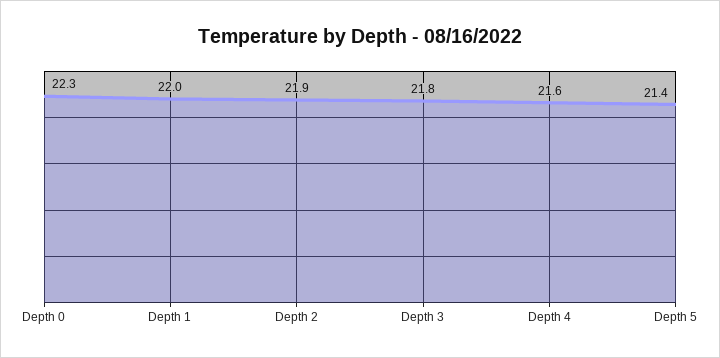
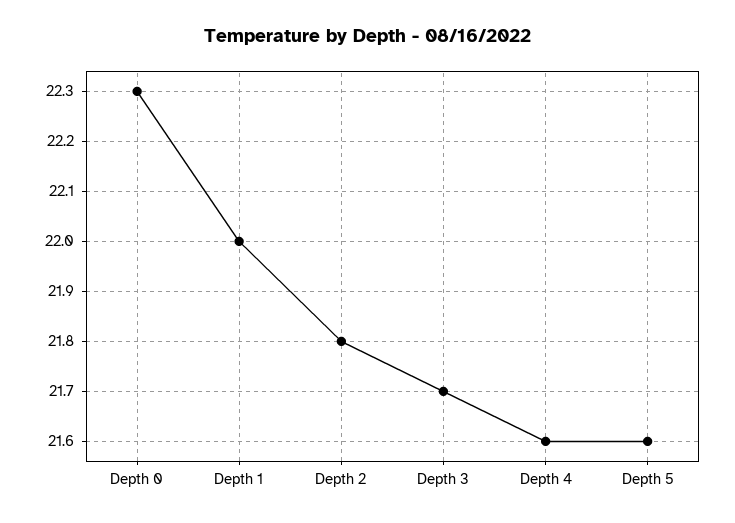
  {
    "Depth 0": 22.3,
    "Depth 1": 22,
-   "Depth 2": 21.9,
+   "Depth 2": 21.8,
-   "Depth 3": 21.8,
+   "Depth 3": 21.7,
    "Depth 4": 21.6,
-   "Depth 5": 21.4
+   "Depth 5": 21.6
  }

